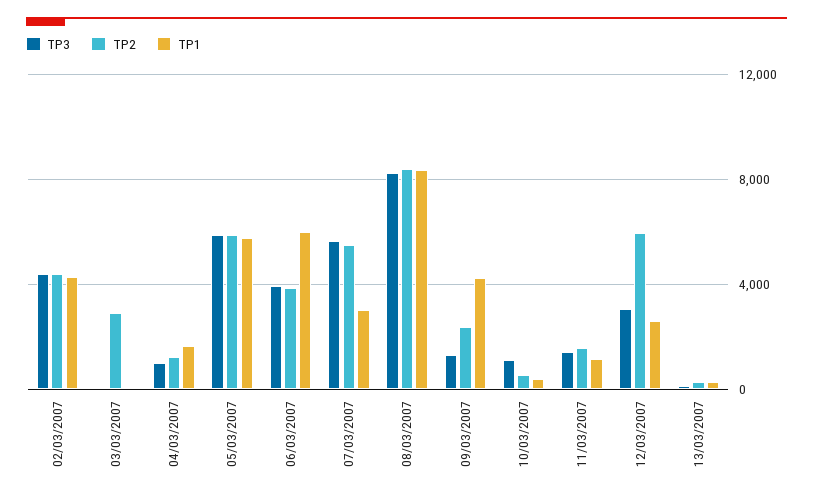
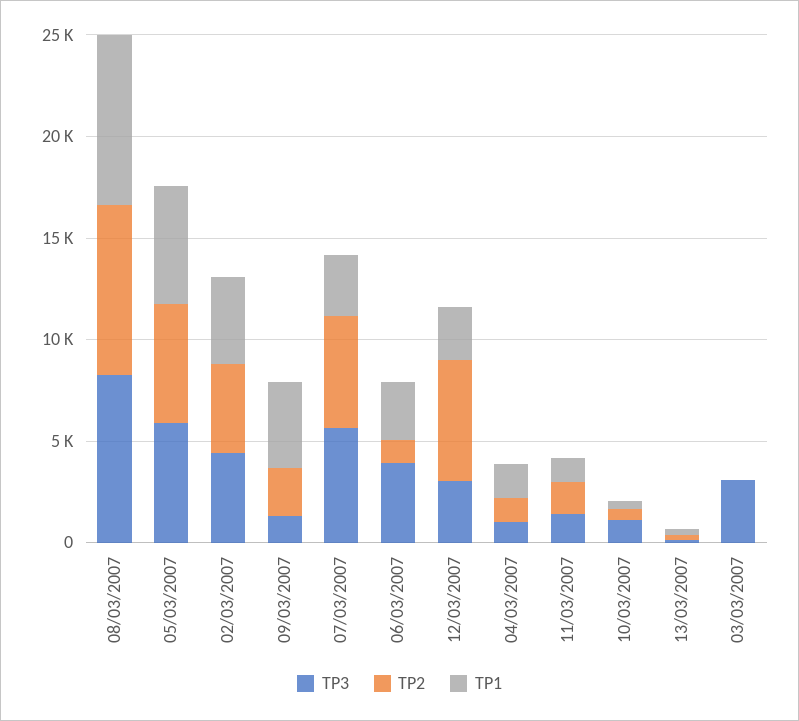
  {
    "TP3": {
      "02/03/2007": 4500,
-     "03/03/2007": 0,
+     "03/03/2007": 3000,
      "04/03/2007": 1000,
      "05/03/2007": 6000,
      "06/03/2007": 4000,
      "07/03/2007": 5500,
      "08/03/2007": 8000,
      "09/03/2007": 1500,
      "10/03/2007": 1000,
      "11/03/2007": 1500,
      "12/03/2007": 3000,
      "13/03/2007": 0
    },
    "TP2": {
      "02/03/2007": 4500,
-     "03/03/2007": 3000,
+     "03/03/2007": 0,
      "04/03/2007": 1000,
      "05/03/2007": 6000,
-     "06/03/2007": 4000,
+     "06/03/2007": 1000,
      "07/03/2007": 5500,
      "08/03/2007": 8500,
      "09/03/2007": 2500,
      "10/03/2007": 500,
      "11/03/2007": 1500,
      "12/03/2007": 6000,
      "13/03/2007": 500
    },
    "TP1": {
      "02/03/2007": 4500,
      "03/03/2007": 0,
      "04/03/2007": 1500,
      "05/03/2007": 6000,
-     "06/03/2007": 6000,
+     "06/03/2007": 3000,
      "07/03/2007": 3000,
      "08/03/2007": 8500,
      "09/03/2007": 4500,
      "10/03/2007": 500,
      "11/03/2007": 1000,
      "12/03/2007": 2500,
      "13/03/2007": 500
    }
  }

